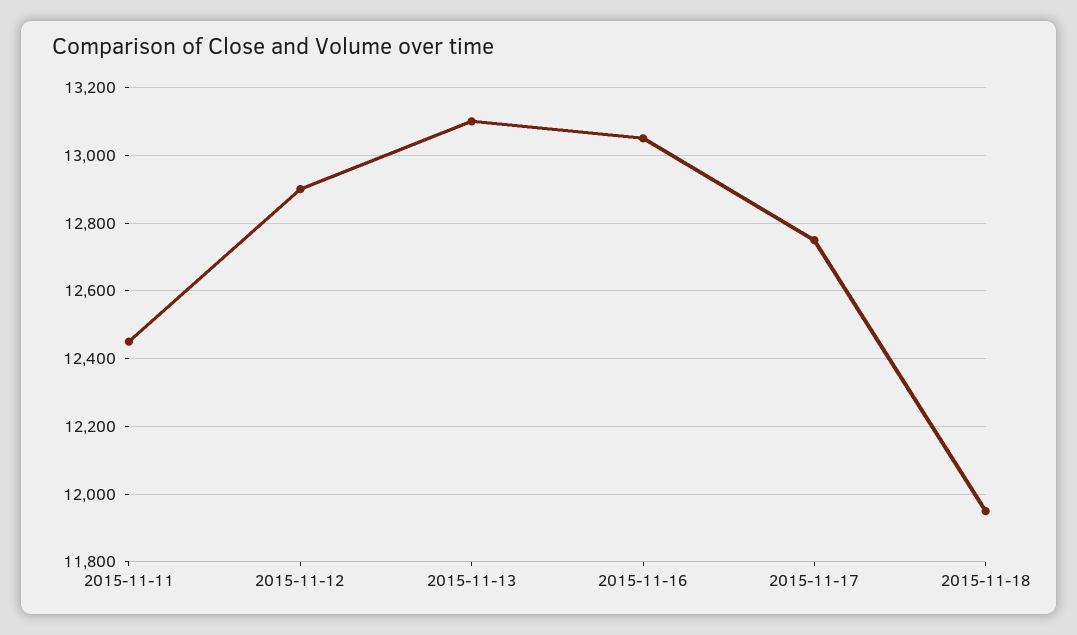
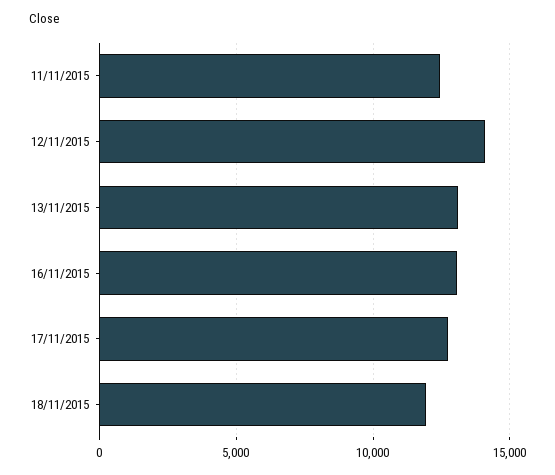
  {
    "2015-11-11": 12460,
-   "2015-11-12": 12900,
+   "2015-11-12": 14000,
    "2015-11-13": 13100,
    "2015-11-16": 13060,
    "2015-11-17": 12760,
    "2015-11-18": 11960
  }

